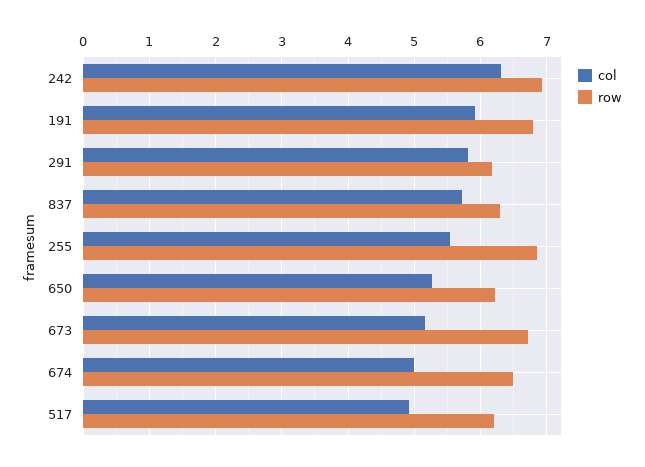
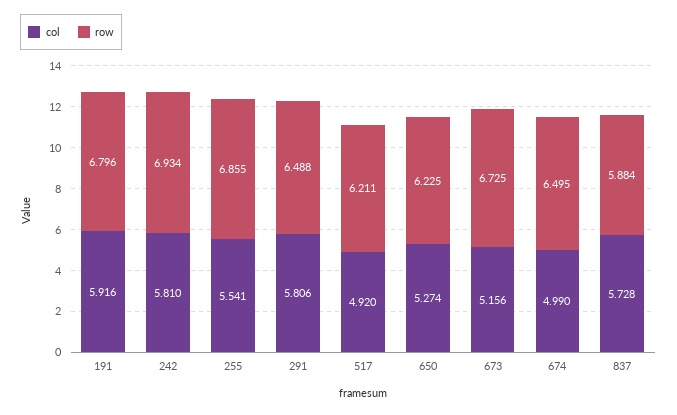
  {
    "col": {
-     "242": 6.3,
+     "242": 5.81,
      "191": 5.916,
      "291": 5.806,
      "837": 5.728,
      "255": 5.541,
      "650": 5.274,
      "673": 5.156,
      "674": 4.99,
      "517": 4.92
    },
    "row": {
      "242": 6.934,
      "191": 6.796,
-     "291": 6.2,
+     "291": 6.488,
-     "837": 6.3,
+     "837": 5.884,
      "255": 6.855,
      "650": 6.225,
      "673": 6.725,
      "674": 6.495,
      "517": 6.211
    }
  }

